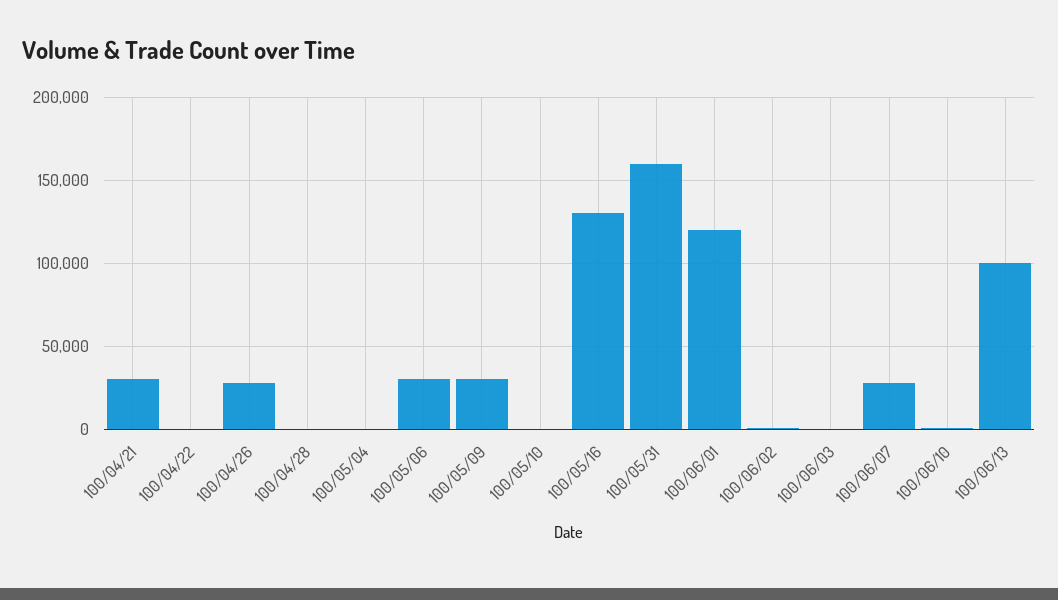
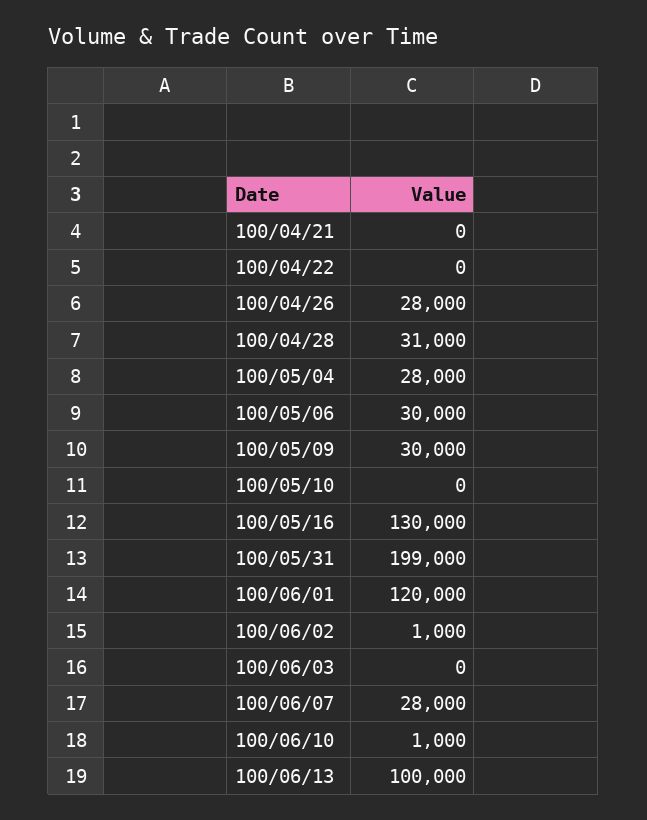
  {
-   "100/04/21": 30000,
+   "100/04/21": 0,
    "100/04/22": 0,
    "100/04/26": 28000,
-   "100/04/28": 0,
+   "100/04/28": 31000,
-   "100/05/04": 0,
+   "100/05/04": 28000,
    "100/05/06": 30000,
    "100/05/09": 30000,
    "100/05/10": 0,
    "100/05/16": 130000,
-   "100/05/31": 160000,
+   "100/05/31": 199000,
    "100/06/01": 120000,
    "100/06/02": 1000,
    "100/06/03": 0,
    "100/06/07": 28000,
    "100/06/10": 1000,
    "100/06/13": 100000
  }

